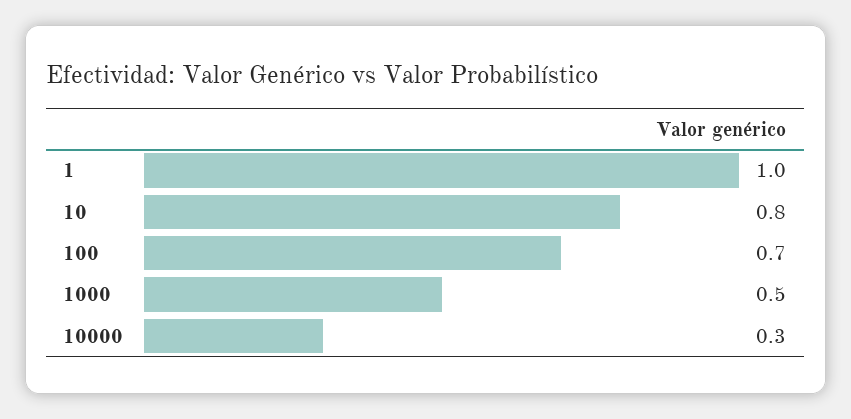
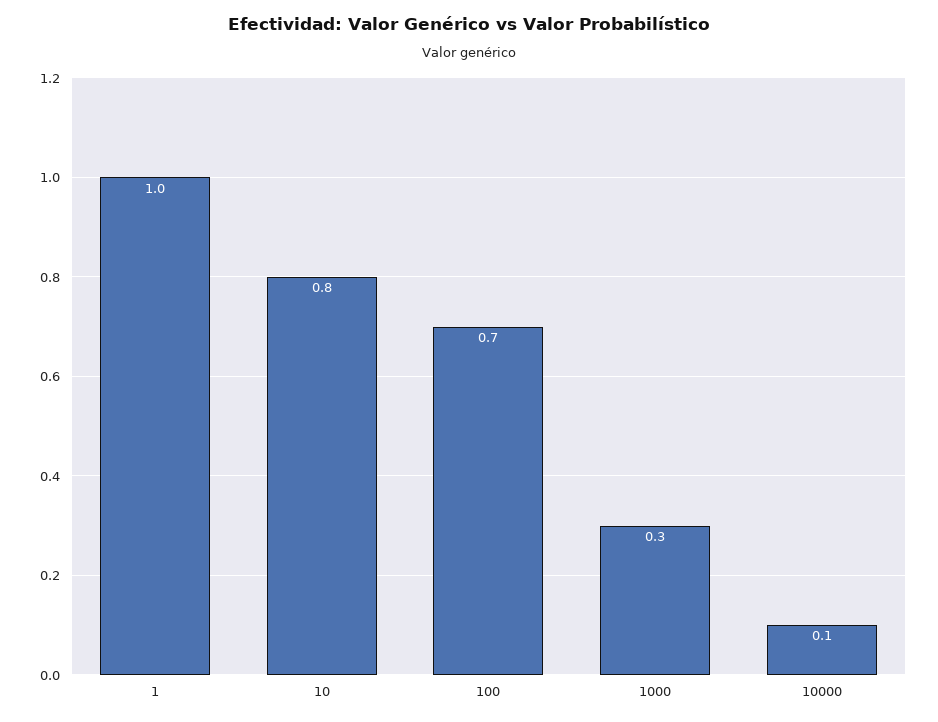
  {
    "1": 1,
    "10": 0.8,
    "100": 0.7,
-   "1000": 0.5,
+   "1000": 0.3,
-   "10000": 0.3
+   "10000": 0.1
  }

